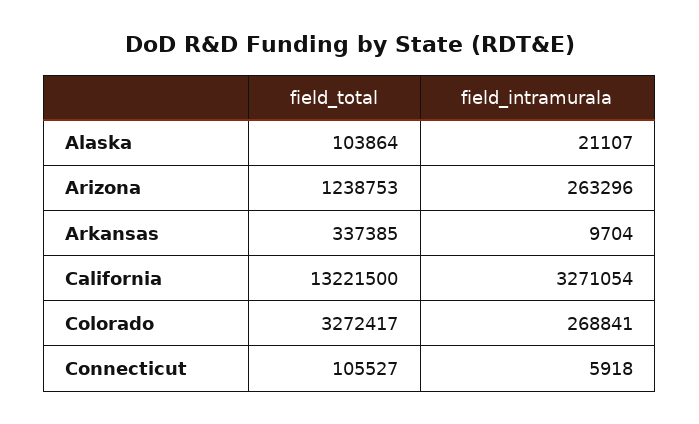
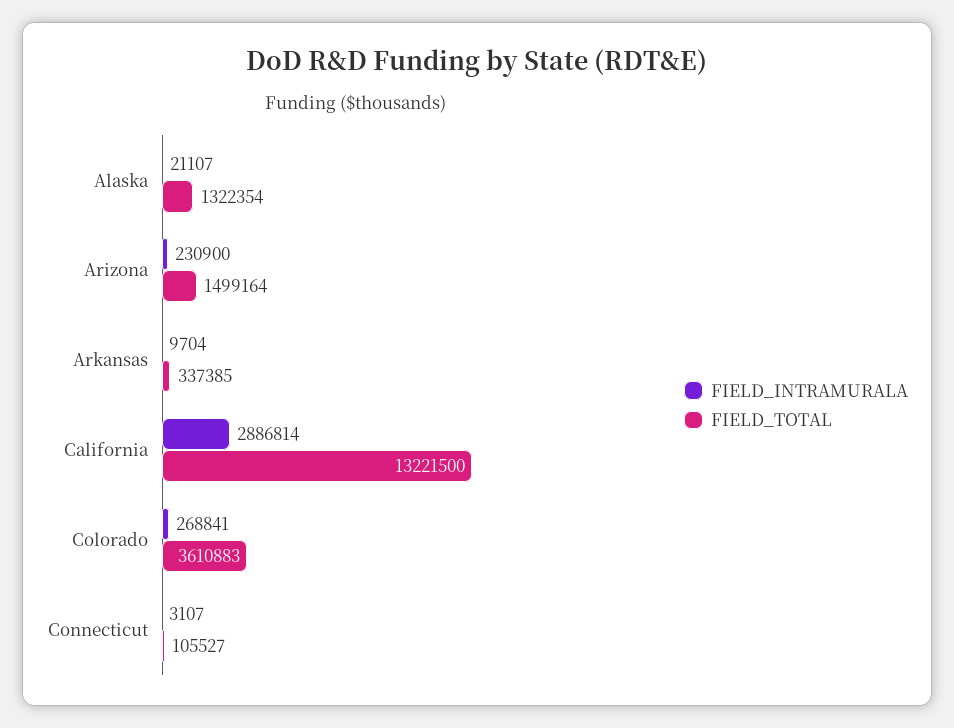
  {
    "field_total": {
-     "Alaska": 103864,
+     "Alaska": 1322354,
-     "Arizona": 1238753,
+     "Arizona": 1499164,
      "Arkansas": 337385,
      "California": 13221500,
-     "Colorado": 3272417,
+     "Colorado": 3610883,
      "Connecticut": 105527
    },
    "field_intramurala": {
      "Alaska": 21107,
-     "Arizona": 263296,
+     "Arizona": 230900,
      "Arkansas": 9704,
-     "California": 3271054,
+     "California": 2886814,
      "Colorado": 268841,
-     "Connecticut": 5918
+     "Connecticut": 3107
    }
  }

